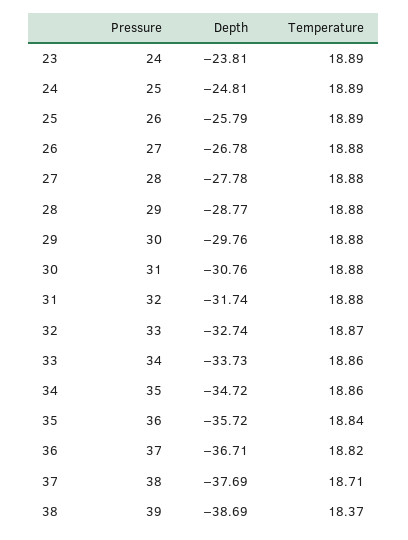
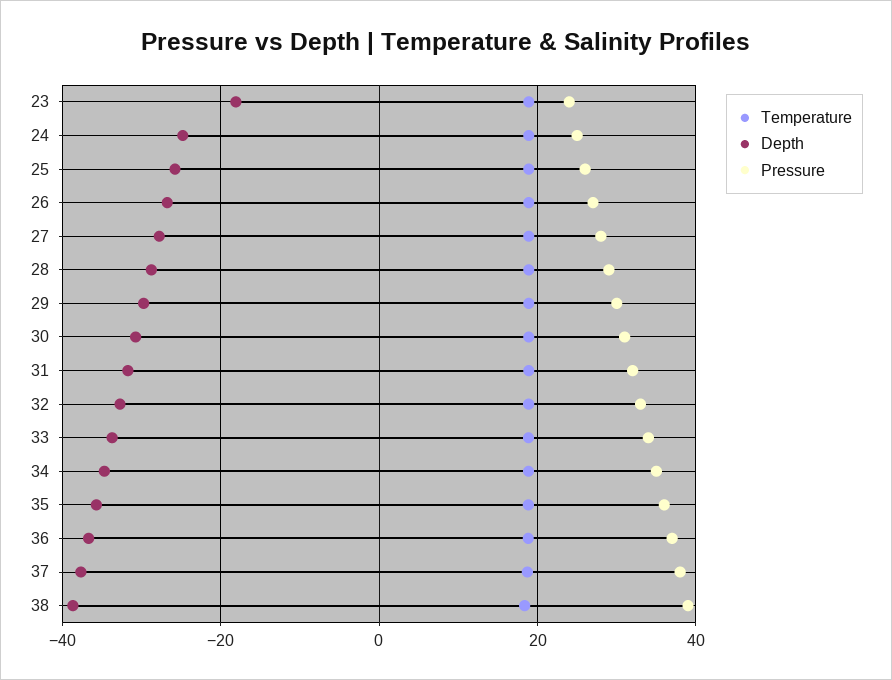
  {
    "Pressure": {
      "23": 24,
      "24": 25,
      "25": 26,
      "26": 27,
      "27": 28,
      "28": 29,
      "29": 30,
      "30": 31,
      "31": 32,
      "32": 33,
      "33": 34,
      "34": 35,
      "35": 36,
      "36": 37,
      "37": 38,
      "38": 39
    },
    "Depth": {
-     "23": -23.81,
+     "23": -18,
      "24": -24.81,
      "25": -25.79,
      "26": -26.78,
      "27": -27.78,
      "28": -28.77,
      "29": -29.76,
      "30": -30.76,
      "31": -31.74,
      "32": -32.74,
      "33": -33.73,
      "34": -34.72,
      "35": -35.72,
      "36": -36.71,
      "37": -37.69,
      "38": -38.69
    },
    "Temperature": {
      "23": 18.89,
      "24": 18.89,
      "25": 18.89,
      "26": 18.88,
      "27": 18.88,
      "28": 18.88,
      "29": 18.88,
      "30": 18.88,
      "31": 18.88,
      "32": 18.87,
      "33": 18.86,
      "34": 18.86,
      "35": 18.84,
      "36": 18.82,
      "37": 18.71,
      "38": 18.37
    }
  }

